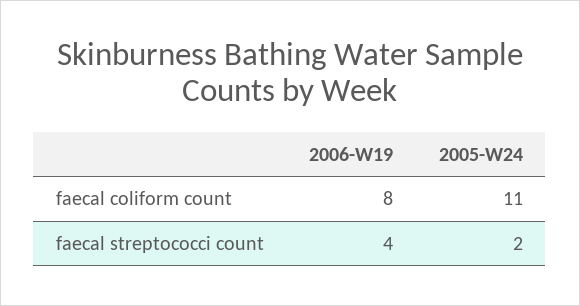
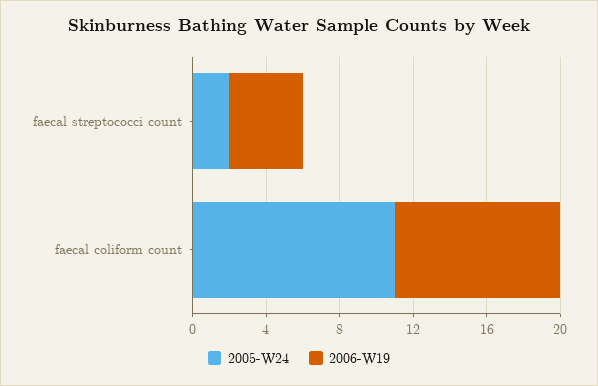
  {
    "2006-W19": {
-     "faecal coliform count": 8,
+     "faecal coliform count": 9,
      "faecal streptococci count": 4
    },
    "2005-W24": {
      "faecal coliform count": 11,
      "faecal streptococci count": 2
    }
  }

